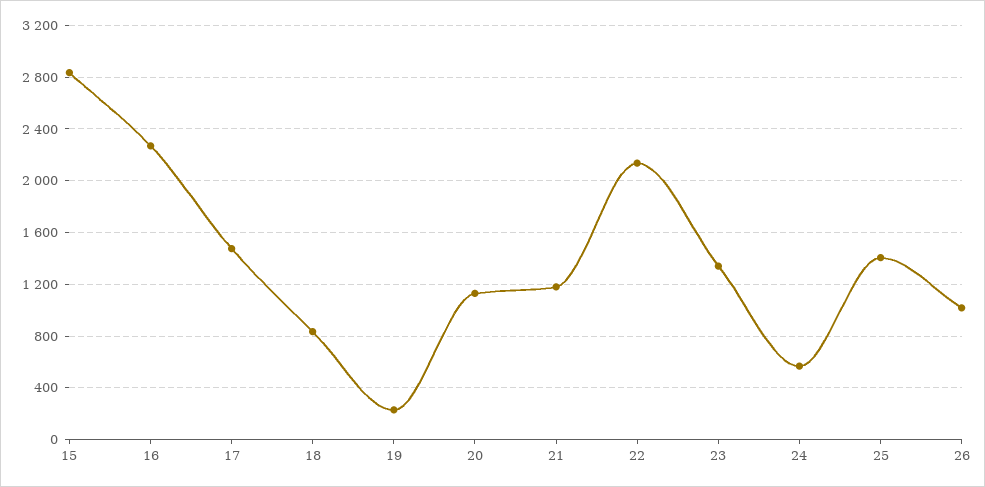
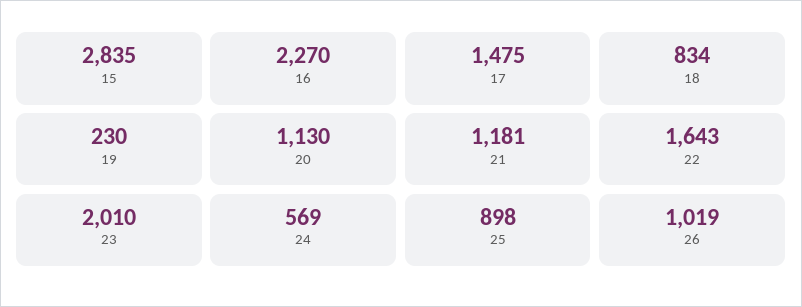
  {
    "15": 2835,
    "16": 2270,
    "17": 1475,
    "18": 834,
    "19": 230,
    "20": 1130,
    "21": 1181,
-   "22": 2150,
+   "22": 1643,
-   "23": 1350,
+   "23": 2010,
    "24": 569,
-   "25": 1400,
+   "25": 898,
    "26": 1019
  }

